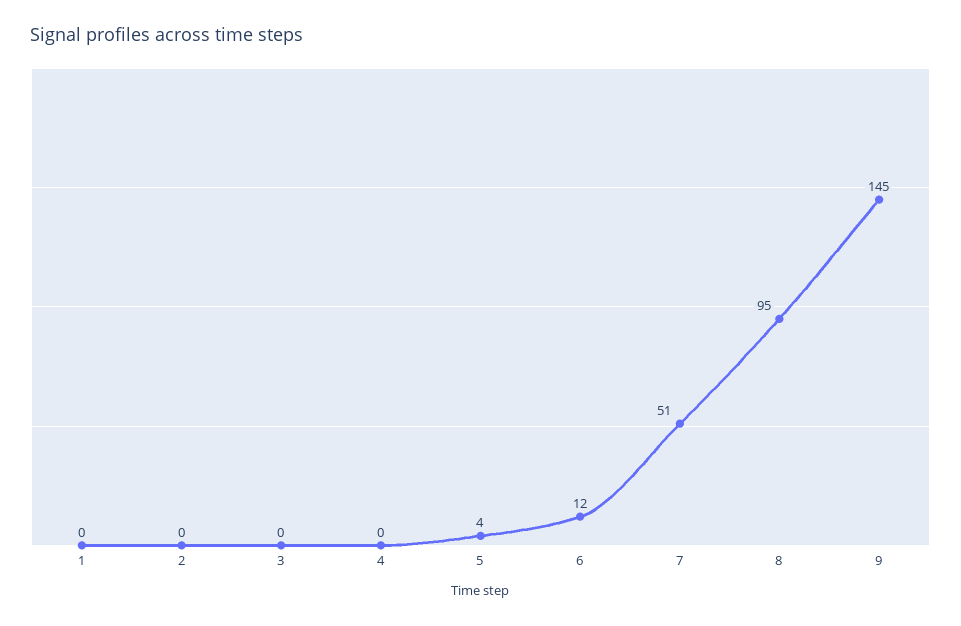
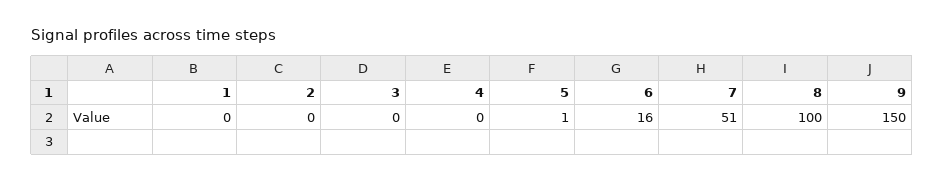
  {
    "1": 0,
    "2": 0,
    "3": 0,
    "4": 0,
-   "5": 4,
+   "5": 1,
-   "6": 12,
+   "6": 16,
    "7": 51,
-   "8": 95,
+   "8": 100,
-   "9": 145
+   "9": 150
  }

